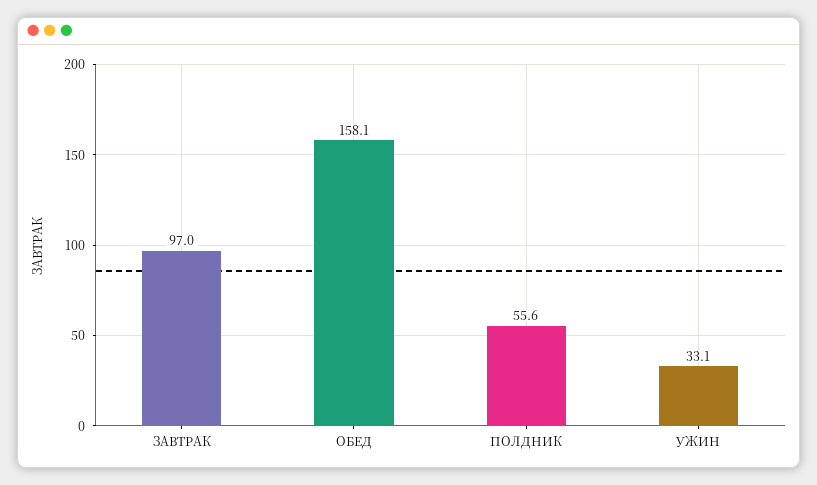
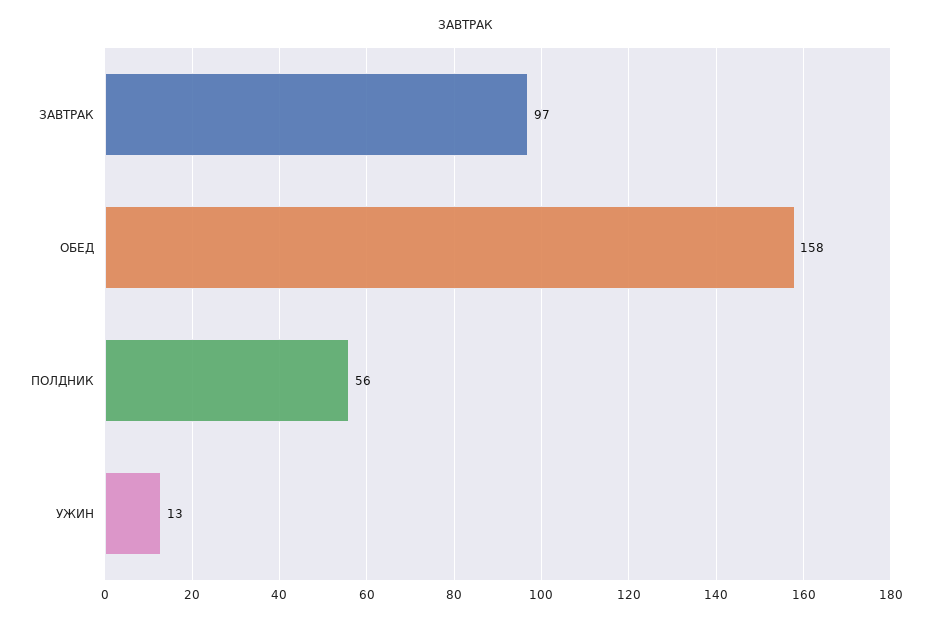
  {
    "ЗАВТРАК": 97,
    "ОБЕД": 158.1,
    "ПОЛДНИК": 55.6,
-   "УЖИН": 33.1
+   "УЖИН": 13
  }

